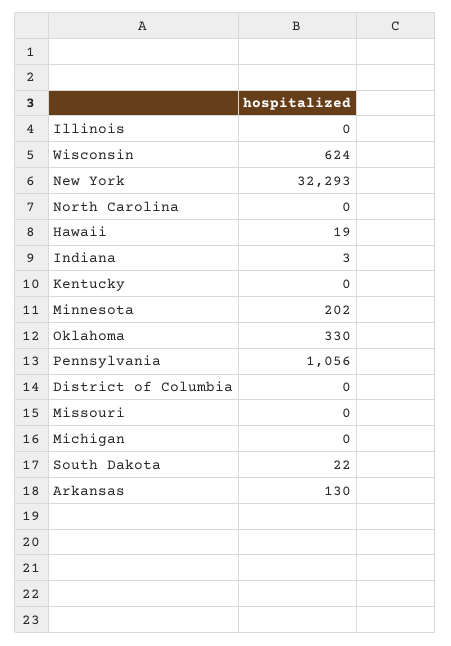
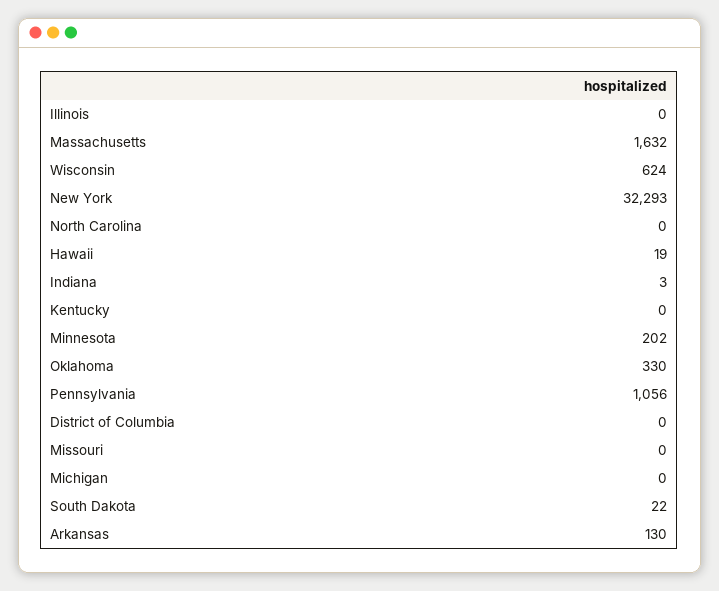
  {
    "Illinois": 0,
    "Wisconsin": 624,
    "New York": 32293,
    "North Carolina": 0,
    "Hawaii": 19,
    "Indiana": 3,
    "Kentucky": 0,
    "Minnesota": 202,
    "Oklahoma": 330,
    "Pennsylvania": 1056,
    "District of Columbia": 0,
    "Missouri": 0,
    "Michigan": 0,
    "South Dakota": 22,
-   "Arkansas": 130
+   "Arkansas": 130,
+   "Massachusetts": 1632
  }

